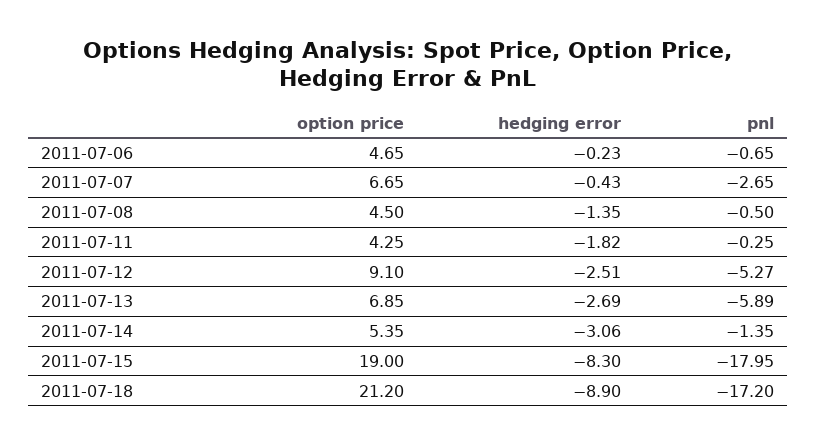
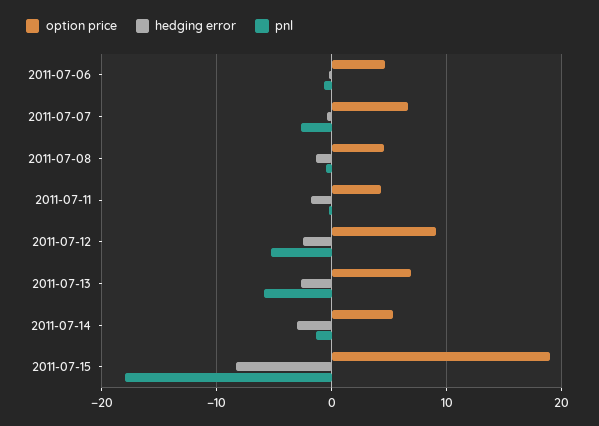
  {
    "option price": {
      "2011-07-06": 4.65,
      "2011-07-07": 6.65,
      "2011-07-08": 4.5,
      "2011-07-11": 4.25,
      "2011-07-12": 9.1,
      "2011-07-13": 6.85,
      "2011-07-14": 5.35,
-     "2011-07-15": 19,
+     "2011-07-15": 19
-     "2011-07-18": 21.2
    },
    "hedging error": {
      "2011-07-06": -0.23,
      "2011-07-07": -0.43,
      "2011-07-08": -1.35,
      "2011-07-11": -1.82,
      "2011-07-12": -2.51,
      "2011-07-13": -2.69,
      "2011-07-14": -3.06,
-     "2011-07-15": -8.3,
+     "2011-07-15": -8.3
-     "2011-07-18": -8.9
    },
    "pnl": {
      "2011-07-06": -0.65,
      "2011-07-07": -2.65,
      "2011-07-08": -0.5,
      "2011-07-11": -0.25,
      "2011-07-12": -5.27,
      "2011-07-13": -5.89,
      "2011-07-14": -1.35,
-     "2011-07-15": -17.95,
+     "2011-07-15": -17.95
-     "2011-07-18": -17.2
    }
  }

